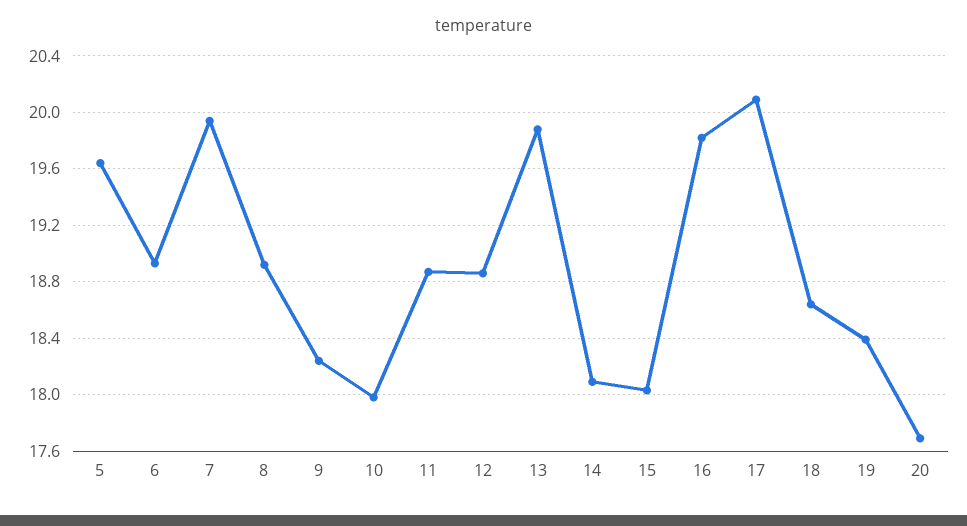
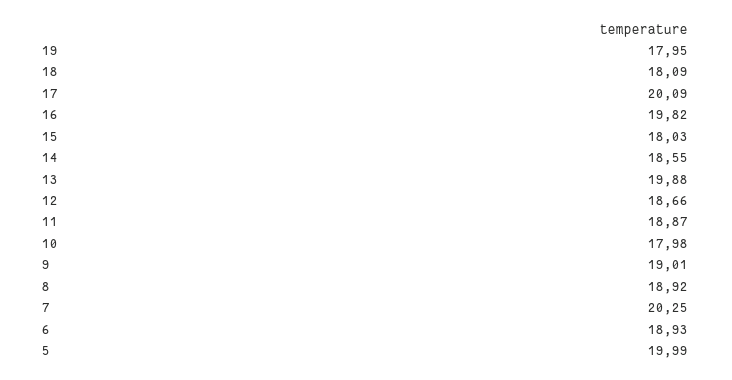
  {
-   "5": 19.65,
+   "5": 19.99,
    "6": 18.93,
-   "7": 19.95,
+   "7": 20.25,
    "8": 18.92,
-   "9": 18.25,
+   "9": 19.01,
    "10": 17.98,
    "11": 18.87,
-   "12": 18.85,
+   "12": 18.66,
    "13": 19.88,
-   "14": 18.1,
+   "14": 18.55,
    "15": 18.03,
    "16": 19.82,
    "17": 20.09,
-   "18": 18.65,
+   "18": 18.09,
-   "19": 18.4,
+   "19": 17.95
-   "20": 17.7
  }

